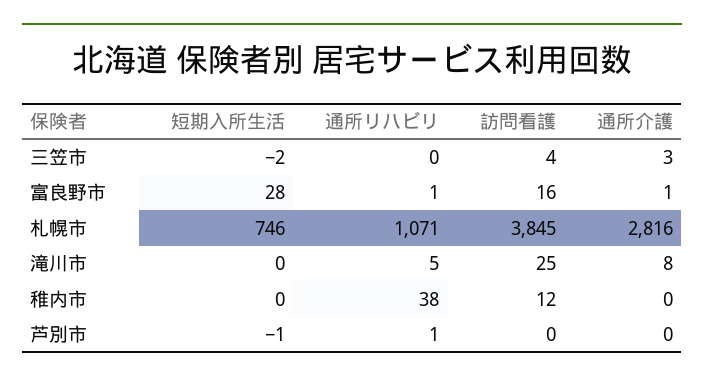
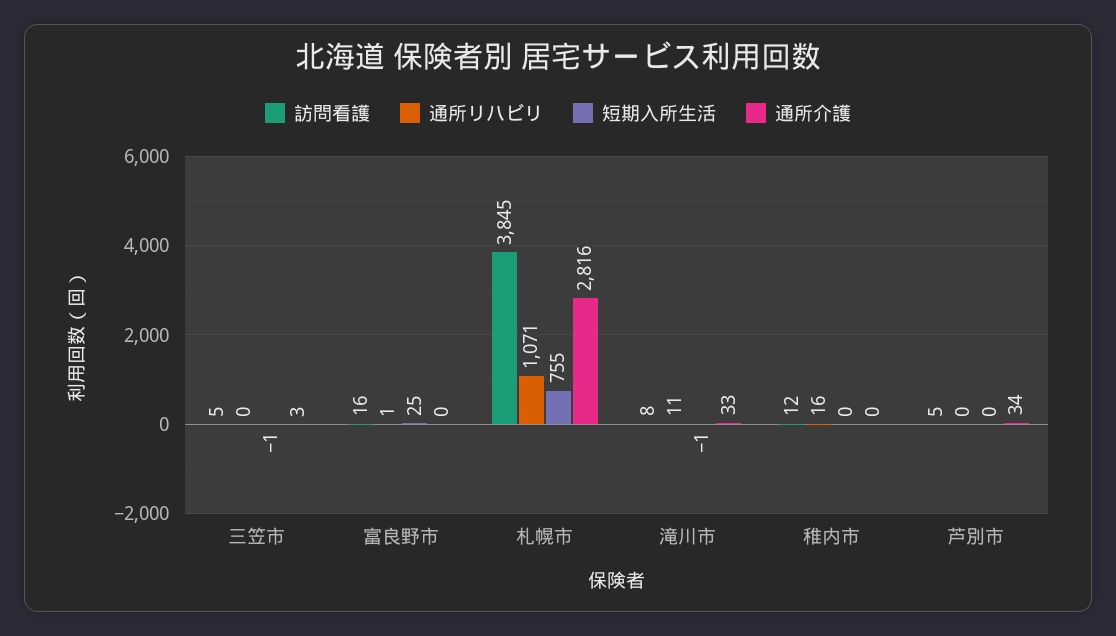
  {
    "短期入所生活": {
-     "三笠市": -2,
+     "三笠市": -1,
-     "富良野市": 28,
+     "富良野市": 25,
-     "札幌市": 746,
+     "札幌市": 755,
-     "滝川市": 0,
+     "滝川市": -1,
      "稚内市": 0,
-     "芦別市": -1
+     "芦別市": 0
    },
    "通所リハビリ": {
      "三笠市": 0,
      "富良野市": 1,
      "札幌市": 1071,
-     "滝川市": 5,
+     "滝川市": 11,
-     "稚内市": 38,
+     "稚内市": 16,
-     "芦別市": 1
+     "芦別市": 0
    },
    "訪問看護": {
-     "三笠市": 4,
+     "三笠市": 5,
      "富良野市": 16,
      "札幌市": 3845,
-     "滝川市": 25,
+     "滝川市": 8,
      "稚内市": 12,
-     "芦別市": 0
+     "芦別市": 5
    },
    "通所介護": {
      "三笠市": 3,
-     "富良野市": 1,
+     "富良野市": 0,
      "札幌市": 2816,
-     "滝川市": 8,
+     "滝川市": 33,
      "稚内市": 0,
-     "芦別市": 0
+     "芦別市": 34
    }
  }

